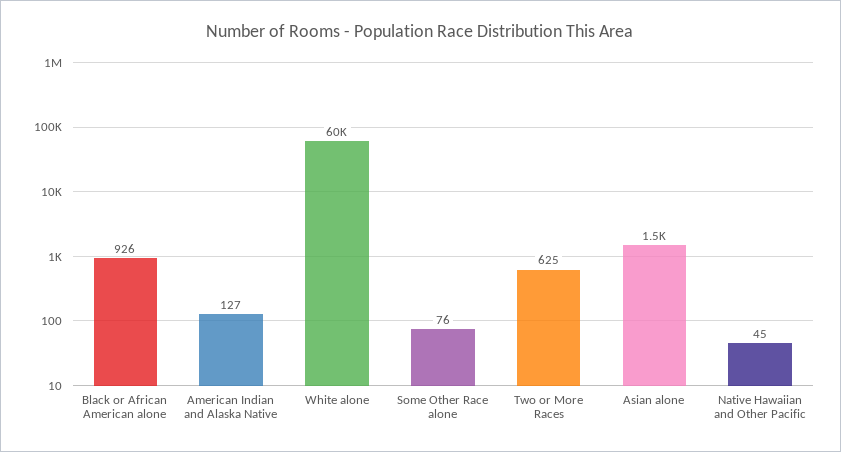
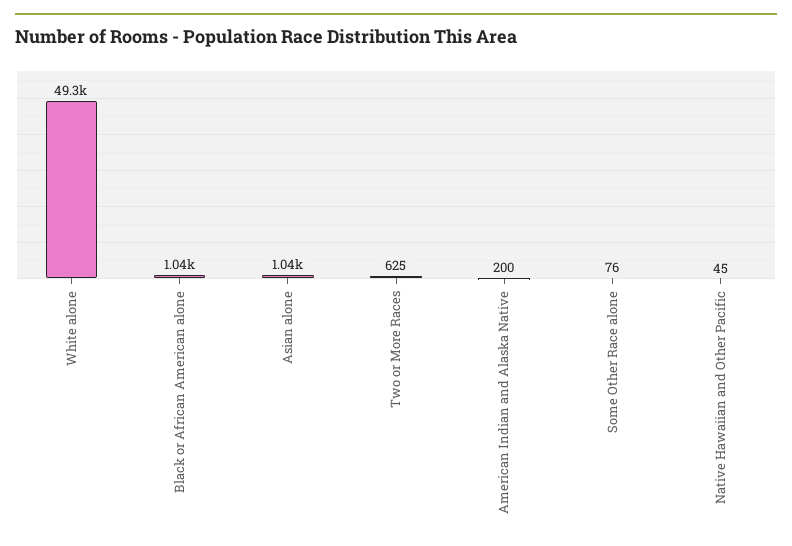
  {
-   "Black or African American alone": 926,
+   "Black or African American alone": 1040,
-   "American Indian and Alaska Native": 127,
+   "American Indian and Alaska Native": 200,
-   "White alone": 60000,
+   "White alone": 49300,
    "Some Other Race alone": 76,
    "Two or More Races": 625,
-   "Asian alone": 1500,
+   "Asian alone": 1040,
    "Native Hawaiian and Other Pacific": 45
  }

